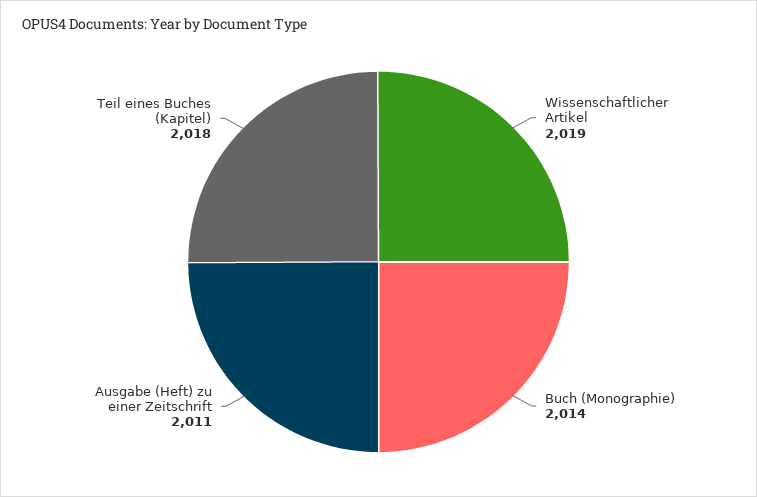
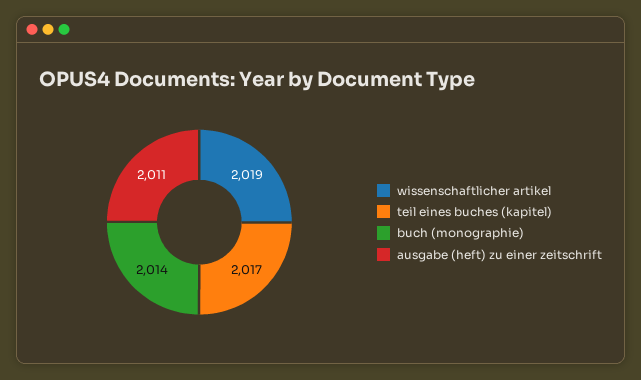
  {
    "Wissenschaftlicher Artikel": 2019,
    "Buch (Monographie)": 2014,
    "Ausgabe (Heft) zu einer Zeitschrift": 2011,
-   "Teil eines Buches (Kapitel)": 2018
+   "Teil eines Buches (Kapitel)": 2017
  }

